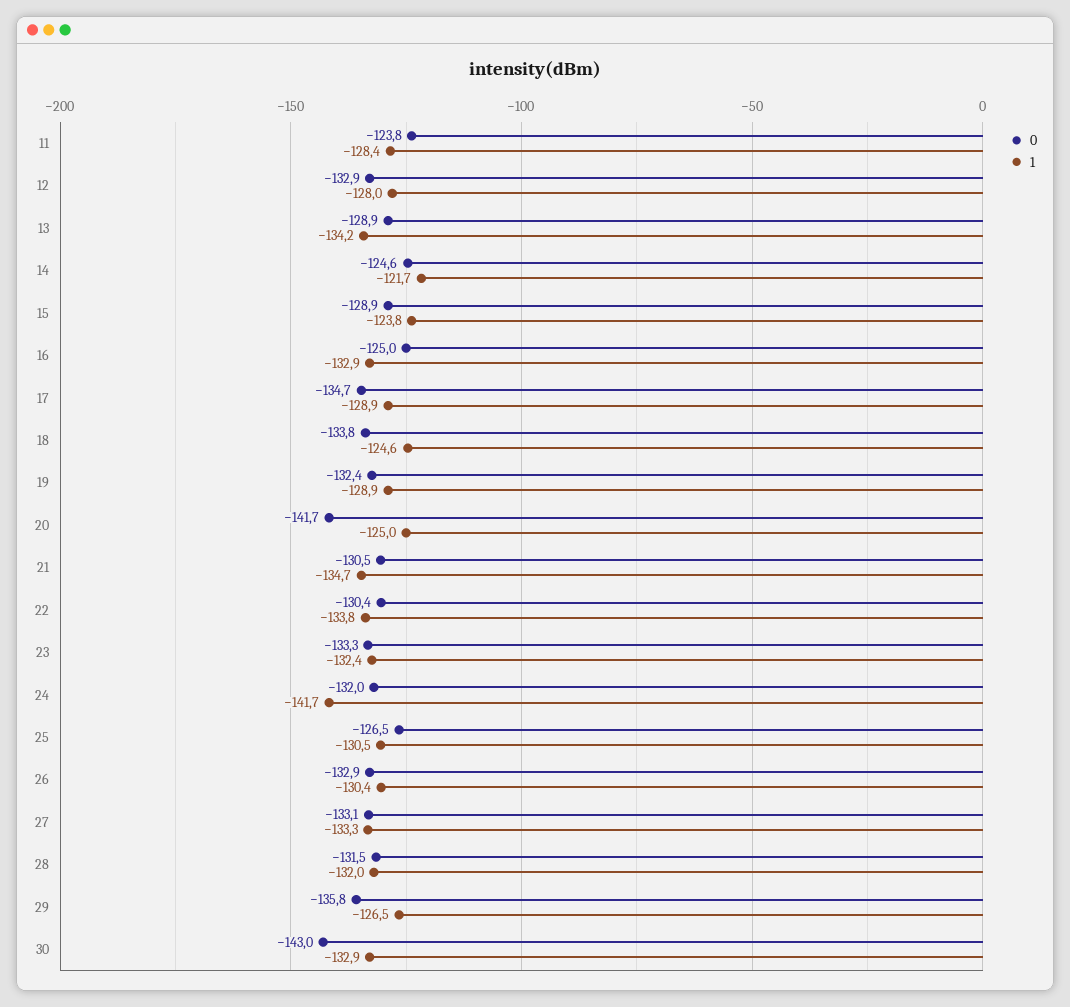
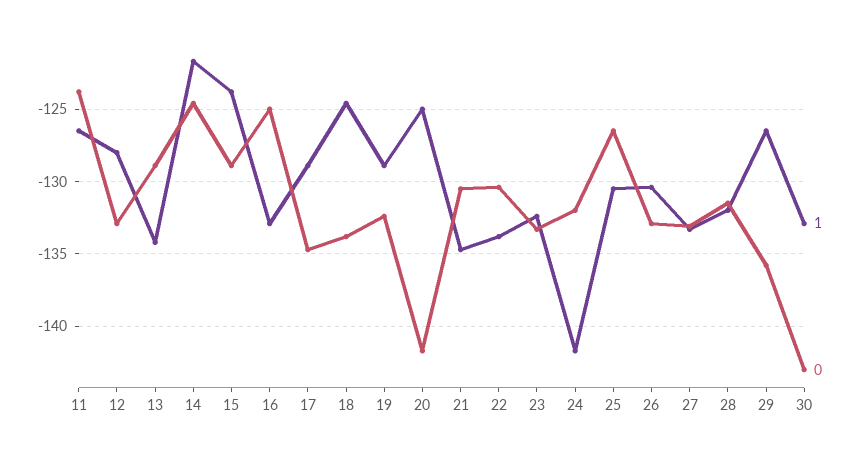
  {
    "0": {
      "11": -123.8,
      "12": -132.9,
      "13": -128.9,
      "14": -124.6,
      "15": -128.9,
      "16": -125,
      "17": -134.7,
      "18": -133.8,
      "19": -132.4,
      "20": -141.7,
      "21": -130.5,
      "22": -130.4,
      "23": -133.3,
      "24": -132,
      "25": -126.5,
      "26": -132.9,
      "27": -133.1,
      "28": -131.5,
      "29": -135.8,
      "30": -143
    },
    "1": {
-     "11": -128.4,
+     "11": -126.5,
      "12": -128,
      "13": -134.2,
      "14": -121.7,
      "15": -123.8,
      "16": -132.9,
      "17": -128.9,
      "18": -124.6,
      "19": -128.9,
      "20": -125,
      "21": -134.7,
      "22": -133.8,
      "23": -132.4,
      "24": -141.7,
      "25": -130.5,
      "26": -130.4,
      "27": -133.3,
      "28": -132,
      "29": -126.5,
      "30": -132.9
    }
  }

